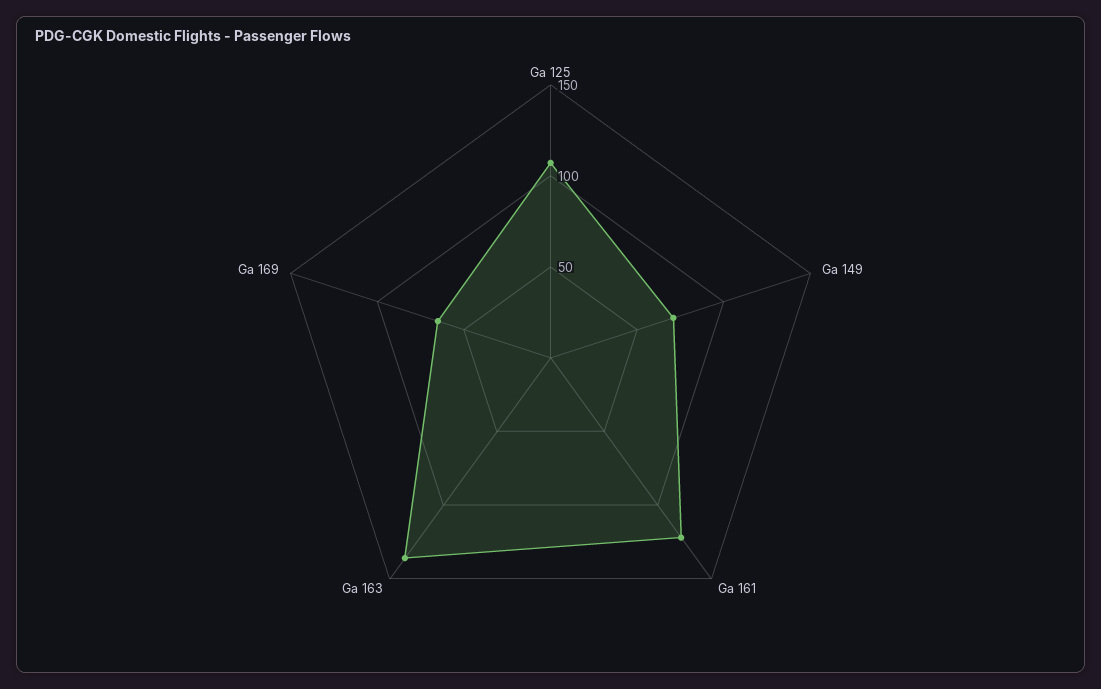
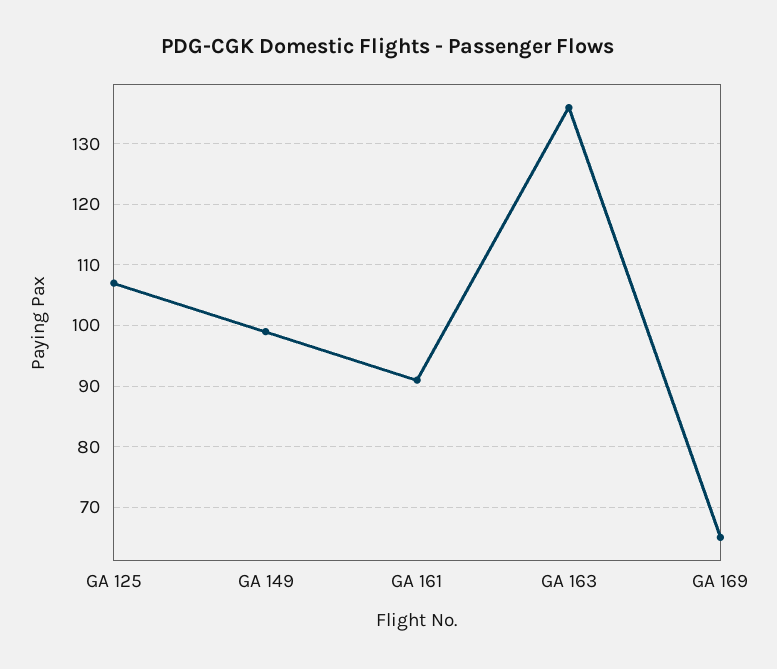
  {
    "Ga 125": 107,
-   "Ga 149": 70,
+   "Ga 149": 99,
-   "Ga 161": 120,
+   "Ga 161": 91,
    "Ga 163": 136,
    "Ga 169": 65
  }

